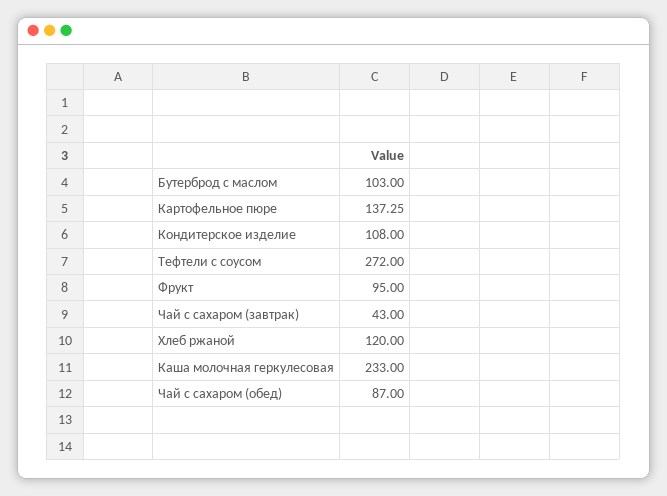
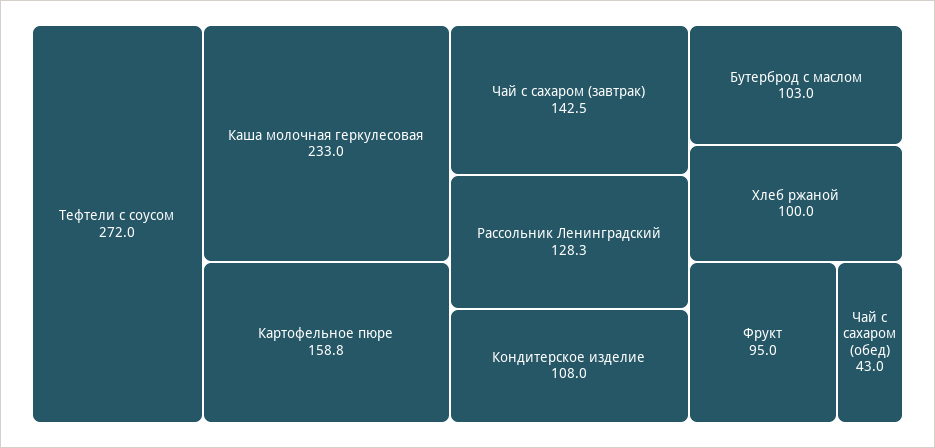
  {
    "Бутерброд с маслом": 103,
-   "Картофельное пюре": 137.25,
+   "Картофельное пюре": 158.8,
    "Кондитерское изделие": 108,
    "Тефтели с соусом": 272,
    "Фрукт": 95,
-   "Чай с сахаром (завтрак)": 43,
+   "Чай с сахаром (завтрак)": 142.5,
-   "Хлеб ржаной": 120,
+   "Хлеб ржаной": 100,
    "Каша молочная геркулесовая": 233,
-   "Чай с сахаром (обед)": 87
+   "Чай с сахаром (обед)": 43,
+   "Рассольник Ленинградский": 128.3
  }

